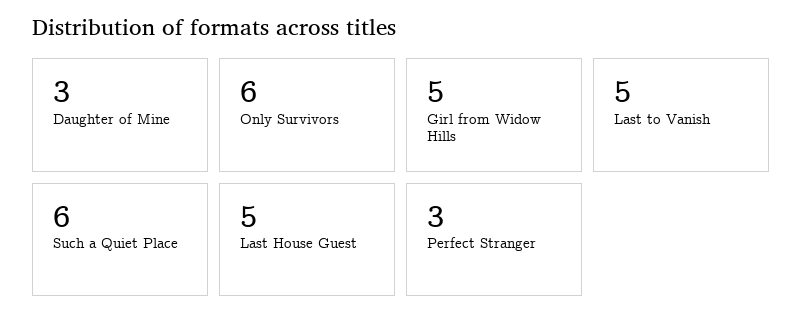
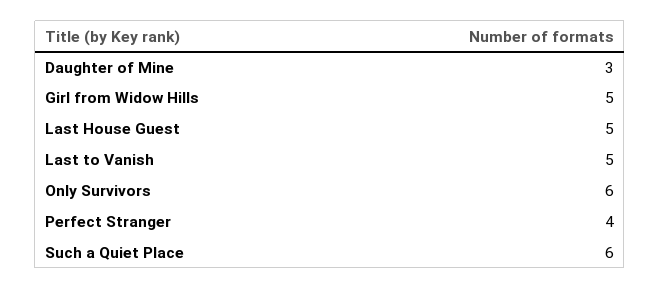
  {
    "Daughter of Mine": 3,
    "Only Survivors": 6,
    "Girl from Widow Hills": 5,
    "Last to Vanish": 5,
    "Such a Quiet Place": 6,
    "Last House Guest": 5,
-   "Perfect Stranger": 3
+   "Perfect Stranger": 4
  }

